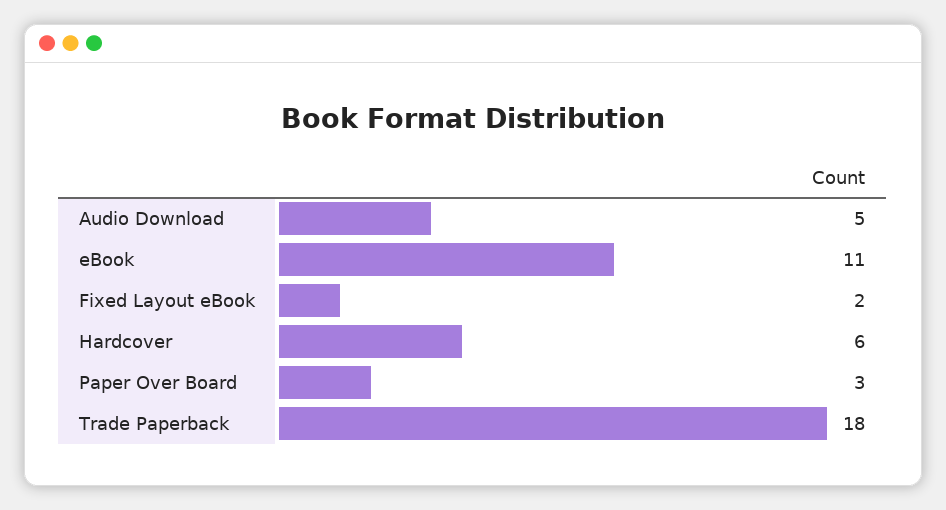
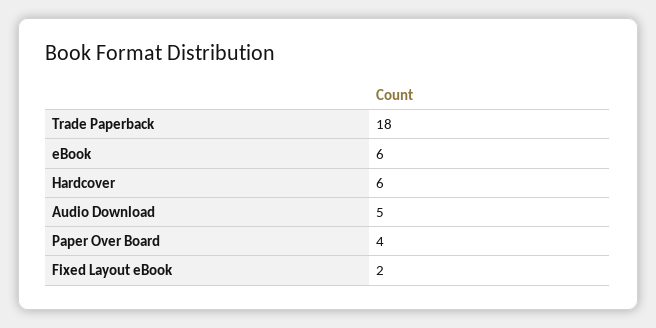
  {
    "Audio Download": 5,
-   "eBook": 11,
+   "eBook": 6,
    "Fixed Layout eBook": 2,
    "Hardcover": 6,
-   "Paper Over Board": 3,
+   "Paper Over Board": 4,
    "Trade Paperback": 18
  }

